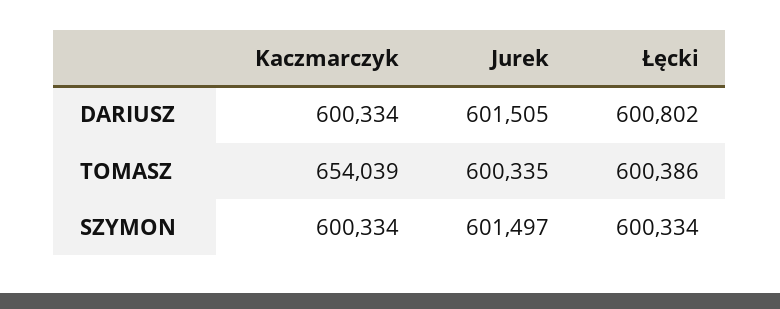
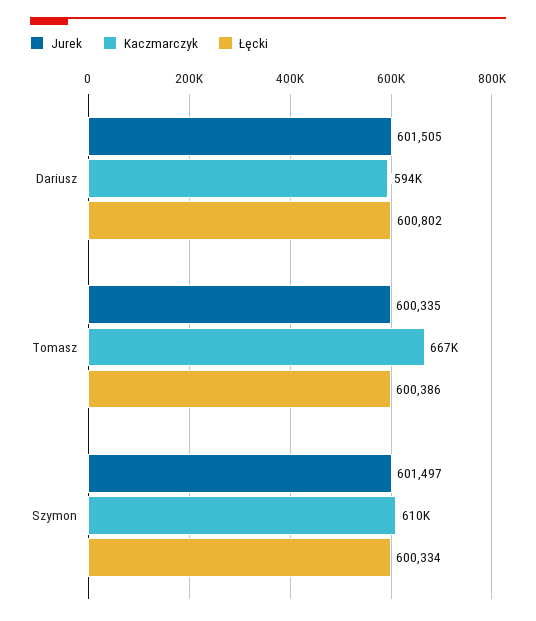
  {
    "Kaczmarczyk": {
-     "DARIUSZ": 600334,
+     "DARIUSZ": 594000,
-     "TOMASZ": 654039,
+     "TOMASZ": 667000,
-     "SZYMON": 600334
+     "SZYMON": 610000
    },
    "Jurek": {
      "DARIUSZ": 601505,
      "TOMASZ": 600335,
      "SZYMON": 601497
    },
    "Łęcki": {
      "DARIUSZ": 600802,
      "TOMASZ": 600386,
      "SZYMON": 600334
    }
  }

